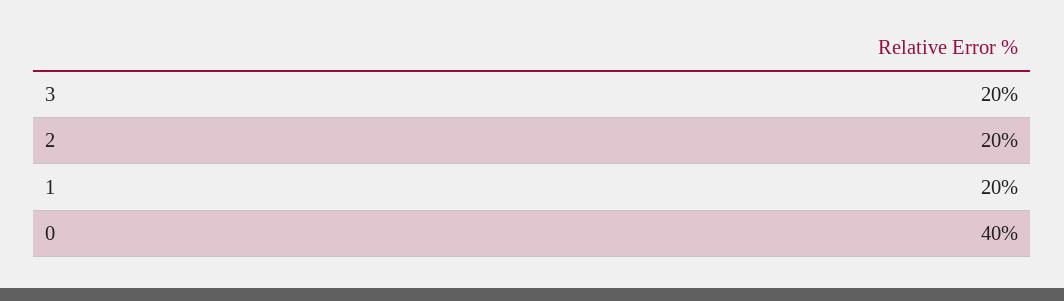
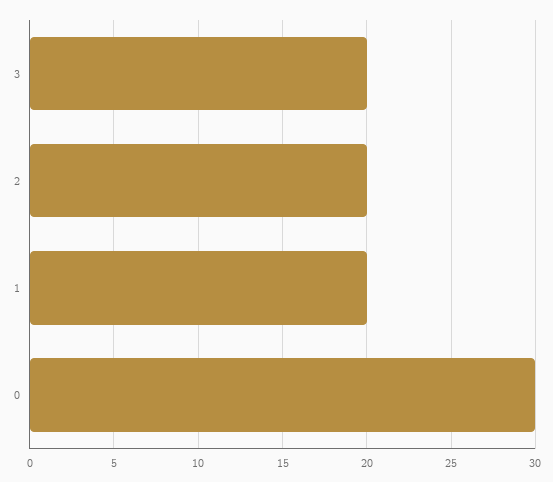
  {
    "3": 20,
    "2": 20,
    "1": 20,
-   "0": 40
+   "0": 30
  }

